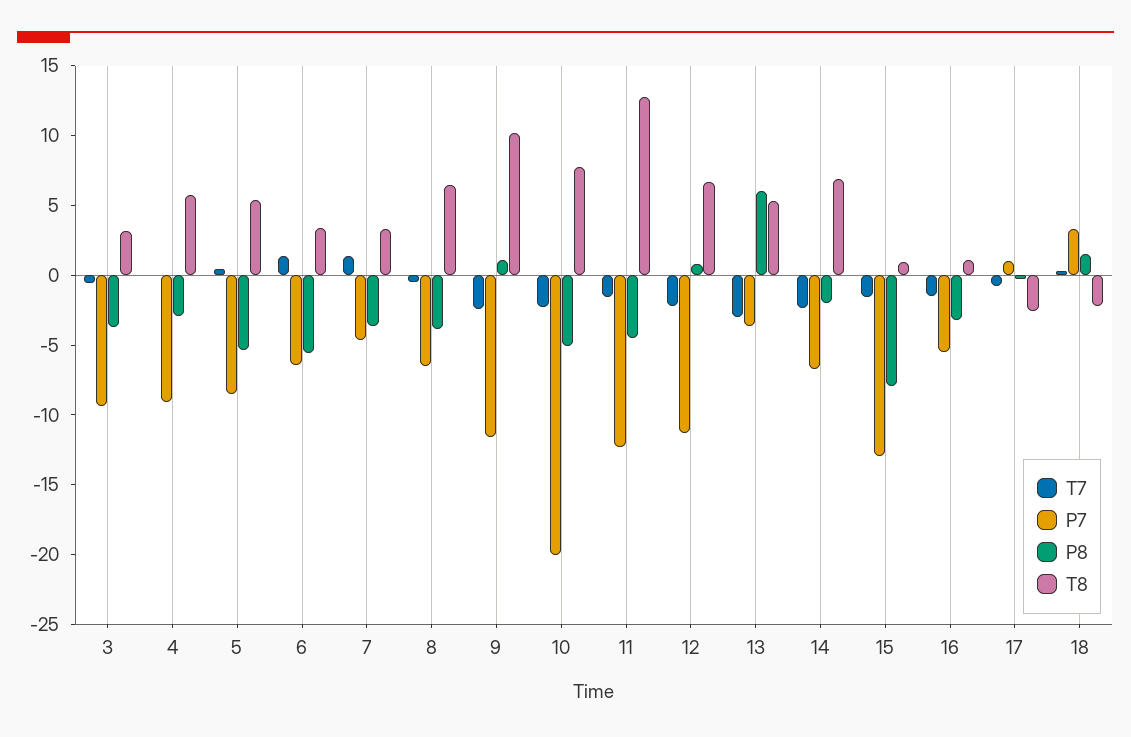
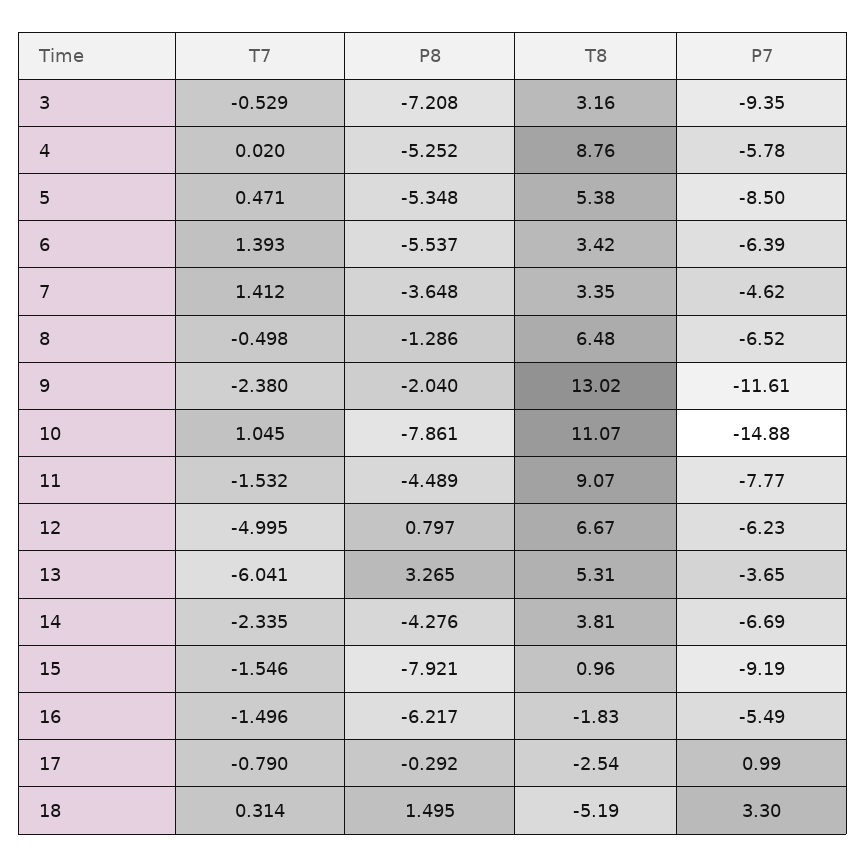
  {
    "T7": {
      "3": -0.529,
      "4": 0.02,
      "5": 0.471,
      "6": 1.393,
      "7": 1.412,
      "8": -0.498,
      "9": -2.38,
-     "10": -2,
+     "10": 1.045,
      "11": -1.532,
-     "12": -2,
+     "12": -4.995,
-     "13": -3,
+     "13": -6.041,
      "14": -2.335,
      "15": -1.546,
      "16": -1.496,
      "17": -0.79,
      "18": 0.314
    },
    "P7": {
      "3": -9.35,
-     "4": -9,
+     "4": -5.78,
      "5": -8.5,
      "6": -6.39,
      "7": -4.62,
      "8": -6.52,
      "9": -11.61,
-     "10": -20,
+     "10": -14.88,
-     "11": -12,
+     "11": -7.77,
-     "12": -11,
+     "12": -6.23,
      "13": -3.65,
      "14": -6.69,
-     "15": -13,
+     "15": -9.19,
      "16": -5.49,
      "17": 0.99,
      "18": 3.3
    },
    "P8": {
-     "3": -4,
+     "3": -7.208,
-     "4": -3,
+     "4": -5.252,
      "5": -5.348,
      "6": -5.537,
      "7": -3.648,
-     "8": -4,
+     "8": -1.286,
-     "9": 1,
+     "9": -2.04,
-     "10": -5,
+     "10": -7.861,
      "11": -4.489,
      "12": 0.797,
-     "13": 6,
+     "13": 3.265,
-     "14": -2,
+     "14": -4.276,
      "15": -7.921,
-     "16": -3,
+     "16": -6.217,
      "17": -0.292,
      "18": 1.495
    },
    "T8": {
      "3": 3.16,
-     "4": 6,
+     "4": 8.76,
      "5": 5.38,
      "6": 3.42,
      "7": 3.35,
      "8": 6.48,
-     "9": 10,
+     "9": 13.02,
-     "10": 8,
+     "10": 11.07,
-     "11": 13,
+     "11": 9.07,
      "12": 6.67,
      "13": 5.31,
-     "14": 7,
+     "14": 3.81,
      "15": 0.96,
-     "16": 1,
+     "16": -1.83,
      "17": -2.54,
-     "18": -2
+     "18": -5.19
    }
  }

